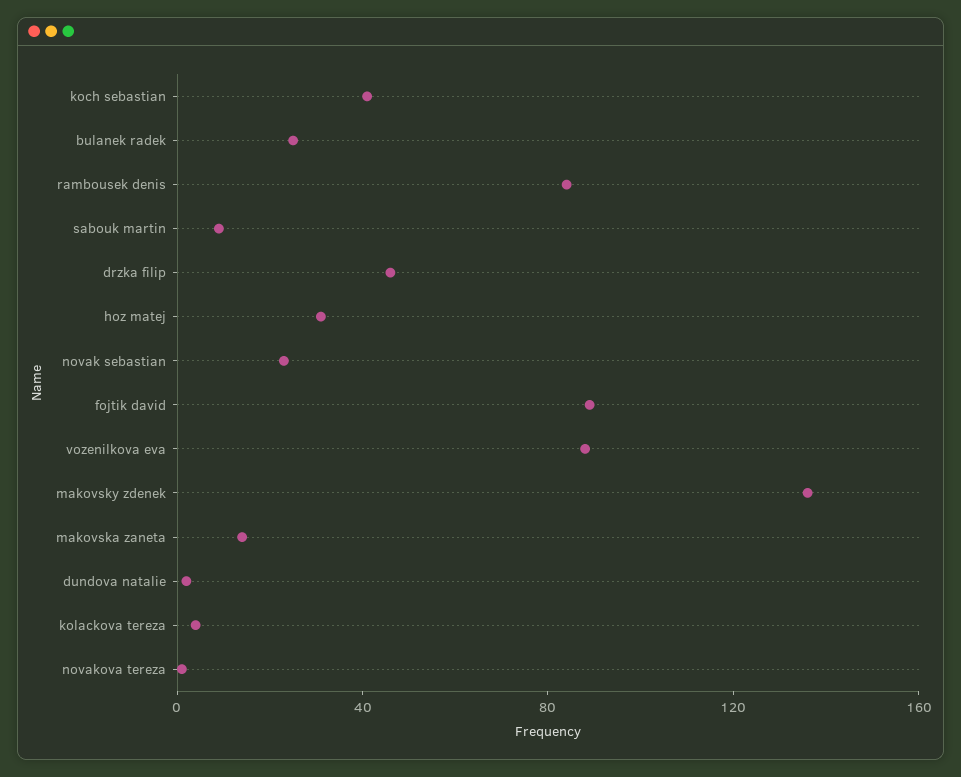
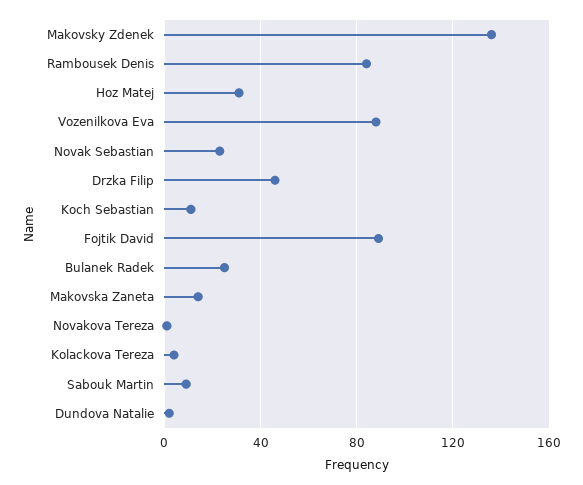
  {
-   "koch sebastian": 40,
+   "koch sebastian": 10,
    "bulanek radek": 25,
    "rambousek denis": 85,
    "sabouk martin": 10,
    "drzka filip": 45,
    "hoz matej": 30,
    "novak sebastian": 25,
    "fojtik david": 90,
    "vozenilkova eva": 90,
    "makovsky zdenek": 135,
    "makovska zaneta": 15,
    "dundova natalie": 0,
    "kolackova tereza": 5,
    "novakova tereza": 0
  }

